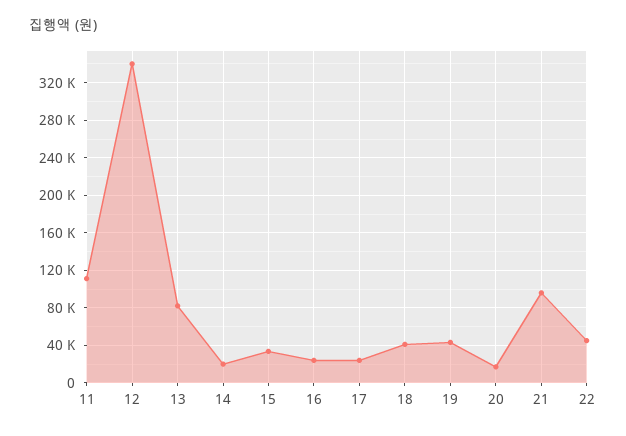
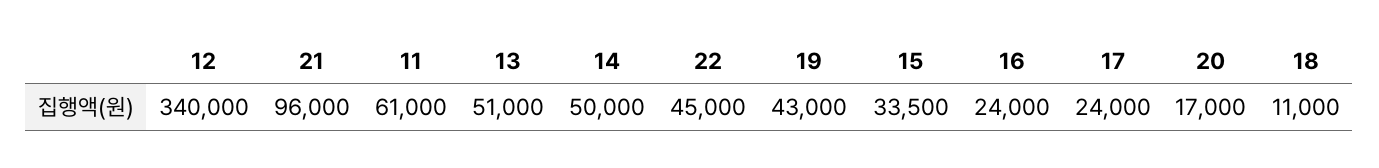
  {
-   "11": 110000,
+   "11": 61000,
    "12": 340000,
-   "13": 80000,
+   "13": 51000,
-   "14": 20000,
+   "14": 50000,
    "15": 33500,
    "16": 24000,
    "17": 24000,
-   "18": 40000,
+   "18": 11000,
    "19": 43000,
    "20": 17000,
    "21": 96000,
    "22": 45000
  }

